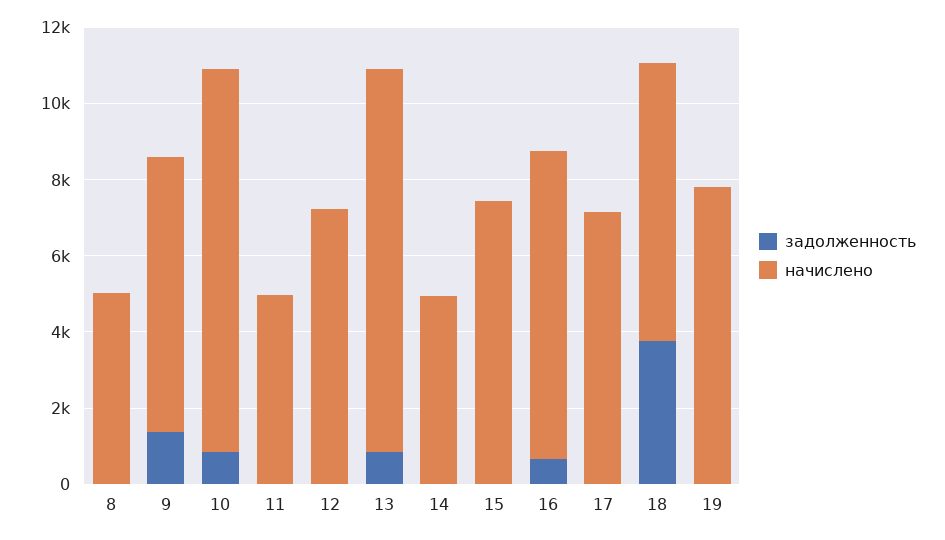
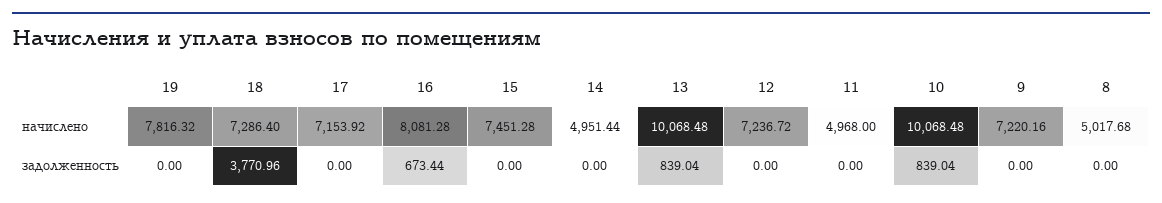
  {
    "задолженность": {
      "8": 0,
-     "9": 1500,
+     "9": 0,
      "10": 839.04,
      "11": 0,
      "12": 0,
      "13": 839.04,
      "14": 0,
      "15": 0,
      "16": 673.44,
      "17": 0,
      "18": 3770.96,
      "19": 0
    },
    "начислено": {
      "8": 5017.68,
      "9": 7220.16,
      "10": 10068.48,
      "11": 4968,
      "12": 7236.72,
      "13": 10068.48,
      "14": 4951.44,
      "15": 7451.28,
      "16": 8081.28,
      "17": 7153.92,
      "18": 7286.4,
      "19": 7816.32
    }
  }

